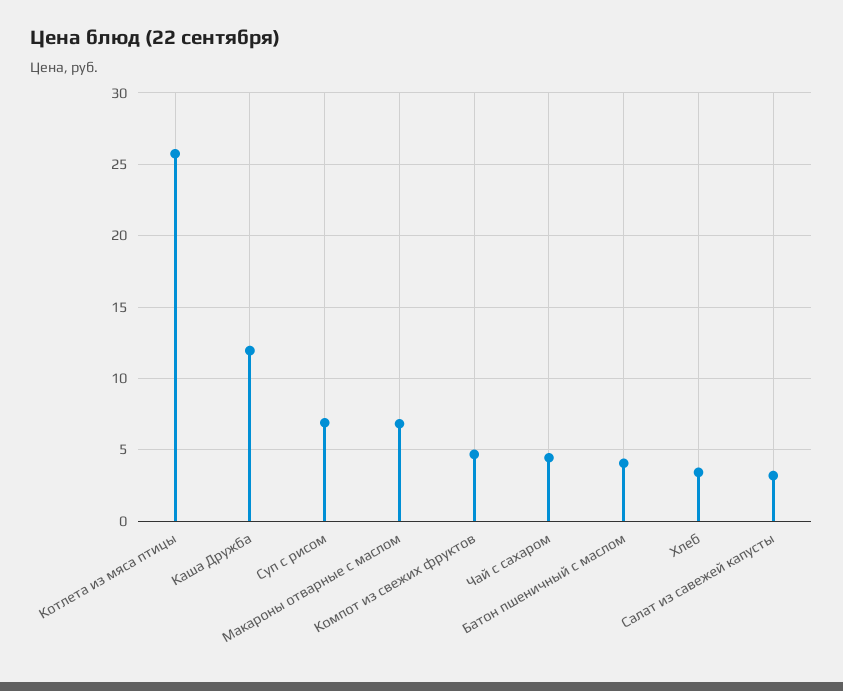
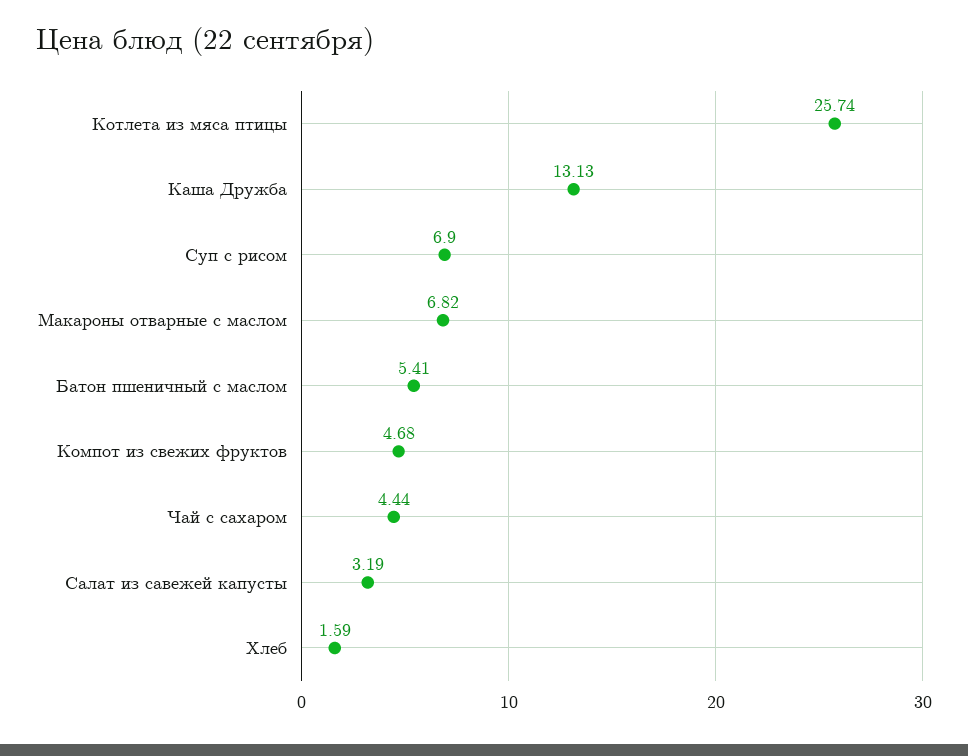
  {
    "Котлета из мяса птицы": 25.74,
-   "Каша Дружба": 12,
+   "Каша Дружба": 13.13,
    "Суп с рисом": 6.9,
    "Макароны отварные с маслом": 6.82,
    "Компот из свежих фруктов": 4.68,
    "Чай с сахаром": 4.44,
-   "Батон пшеничный с маслом": 4,
+   "Батон пшеничный с маслом": 5.41,
-   "Хлеб": 3.5,
+   "Хлеб": 1.59,
    "Салат из савежей капусты": 3.19
  }

